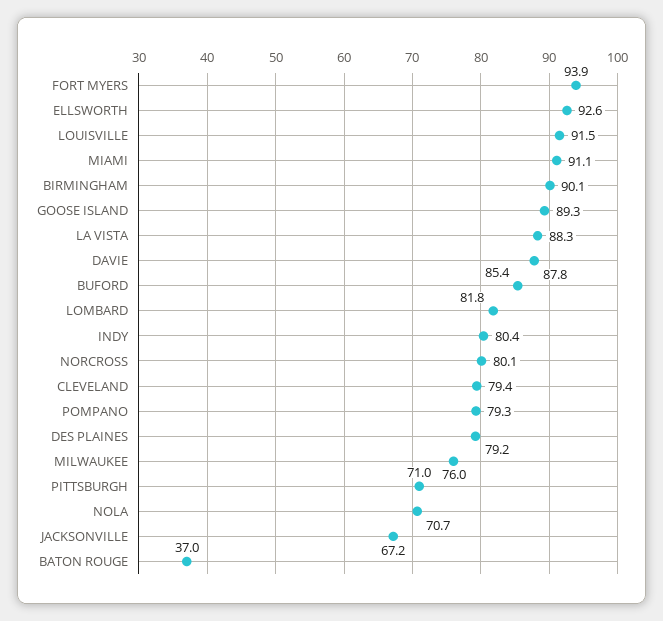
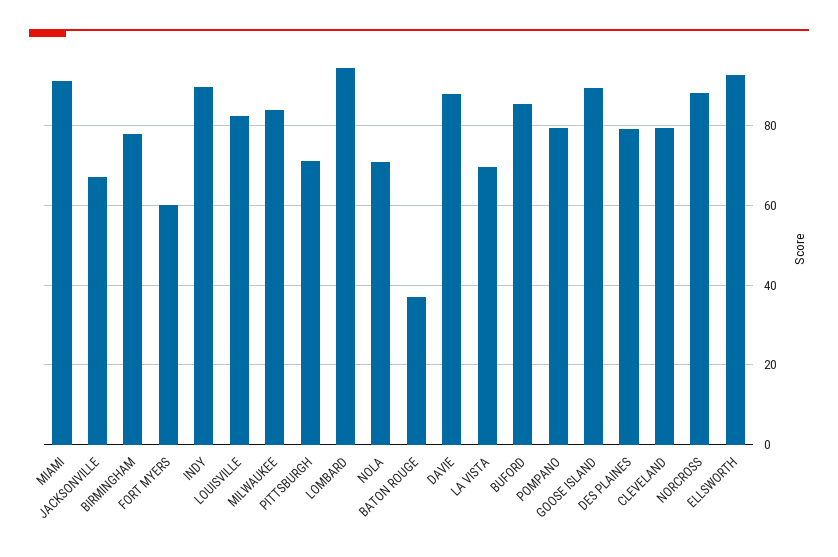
  {
-   "FORT MYERS": 93.9,
+   "FORT MYERS": 60,
    "ELLSWORTH": 92.6,
-   "LOUISVILLE": 91.5,
+   "LOUISVILLE": 82,
    "MIAMI": 91.1,
-   "BIRMINGHAM": 90.1,
+   "BIRMINGHAM": 78,
    "GOOSE ISLAND": 89.3,
-   "LA VISTA": 88.3,
+   "LA VISTA": 70,
    "DAVIE": 87.8,
    "BUFORD": 85.4,
-   "LOMBARD": 81.8,
+   "LOMBARD": 94,
-   "INDY": 80.4,
+   "INDY": 90,
-   "NORCROSS": 80.1,
+   "NORCROSS": 88,
    "CLEVELAND": 79.4,
    "POMPANO": 79.3,
    "DES PLAINES": 79.2,
-   "MILWAUKEE": 76,
+   "MILWAUKEE": 84,
    "PITTSBURGH": 71,
    "NOLA": 70.7,
    "JACKSONVILLE": 67.2,
    "BATON ROUGE": 37
  }

